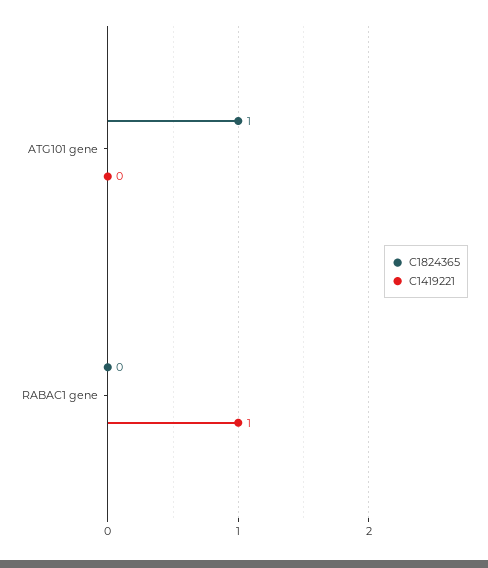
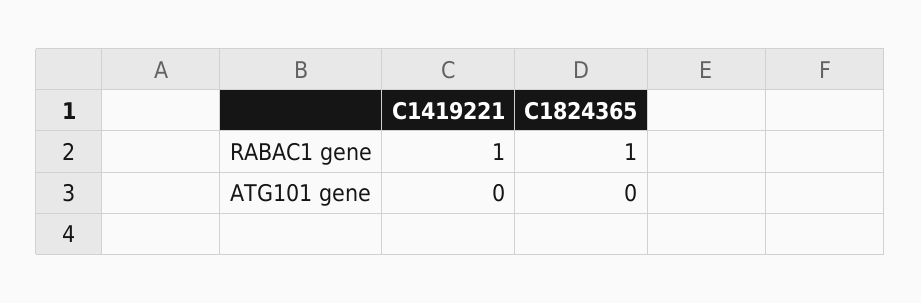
  {
    "C1824365": {
-     "ATG101 gene": 1,
+     "ATG101 gene": 0,
-     "RABAC1 gene": 0
+     "RABAC1 gene": 1
    },
    "C1419221": {
      "ATG101 gene": 0,
      "RABAC1 gene": 1
    }
  }

